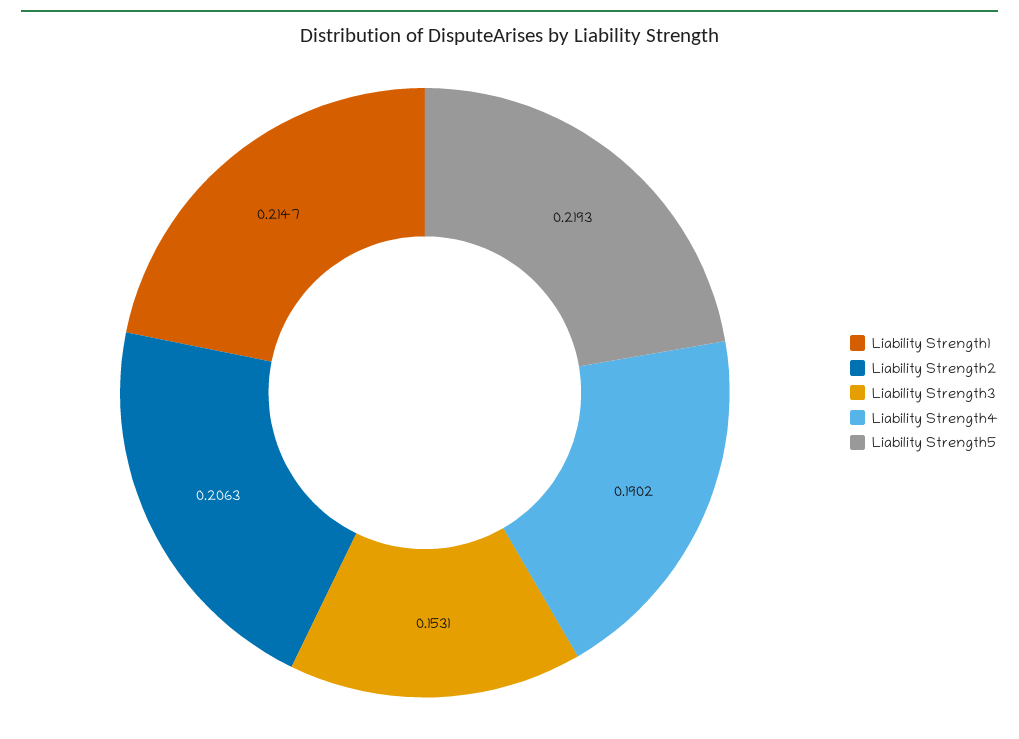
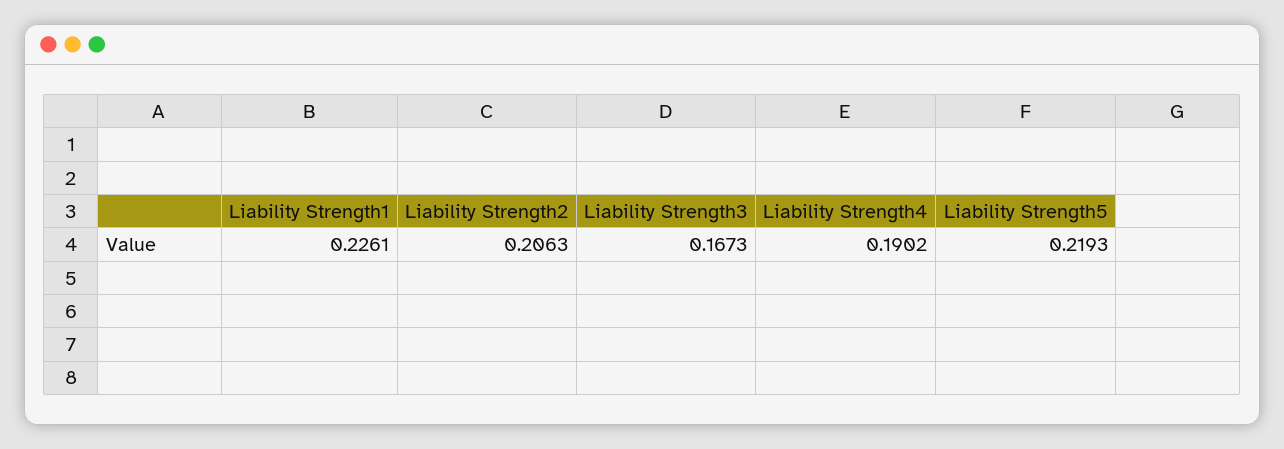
  {
-   "Liability Strength1": 0.2147,
+   "Liability Strength1": 0.2261,
    "Liability Strength2": 0.2063,
-   "Liability Strength3": 0.1531,
+   "Liability Strength3": 0.1673,
    "Liability Strength4": 0.1902,
    "Liability Strength5": 0.2193
  }

